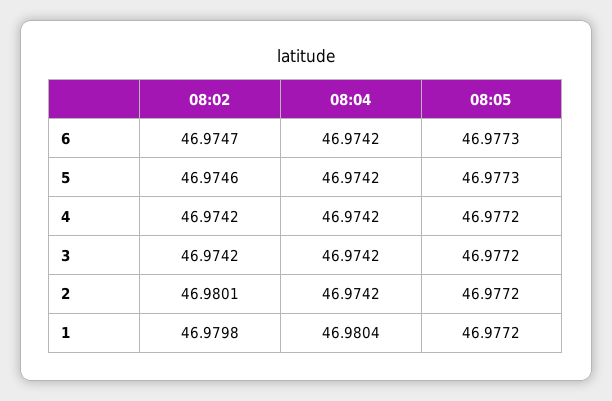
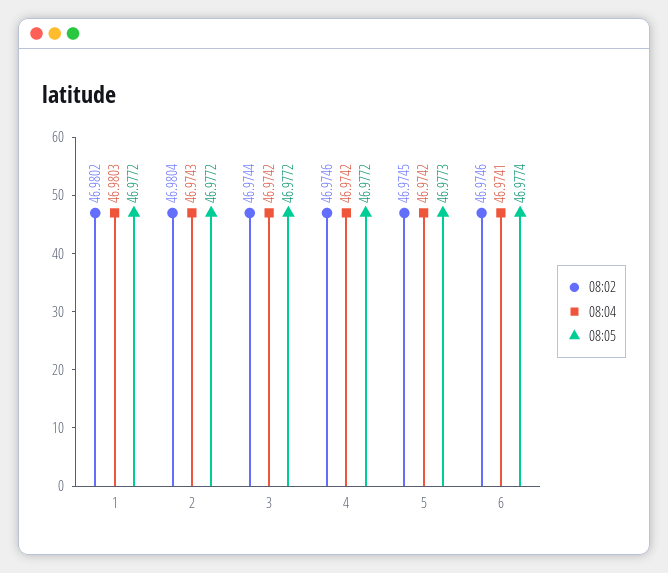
  {
    "08:02": {
-     "6": 46.9747,
+     "6": 46.9746,
-     "5": 46.9746,
+     "5": 46.9745,
-     "4": 46.9742,
+     "4": 46.9746,
-     "3": 46.9742,
+     "3": 46.9744,
-     "2": 46.9801,
+     "2": 46.9804,
-     "1": 46.9798
+     "1": 46.9802
    },
    "08:04": {
-     "6": 46.9742,
+     "6": 46.9741,
      "5": 46.9742,
      "4": 46.9742,
      "3": 46.9742,
-     "2": 46.9742,
+     "2": 46.9743,
-     "1": 46.9804
+     "1": 46.9803
    },
    "08:05": {
-     "6": 46.9773,
+     "6": 46.9774,
      "5": 46.9773,
      "4": 46.9772,
      "3": 46.9772,
      "2": 46.9772,
      "1": 46.9772
    }
  }

